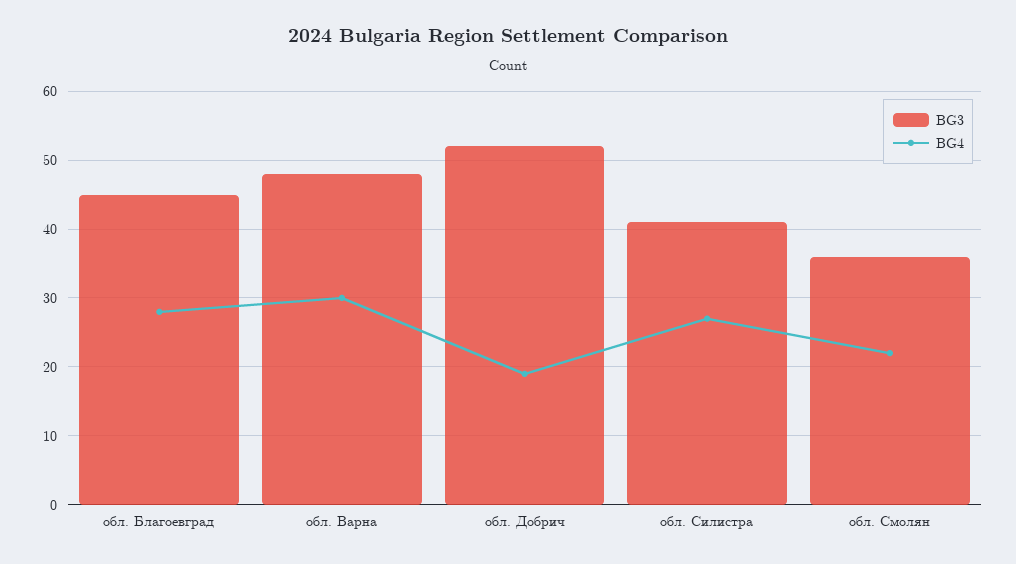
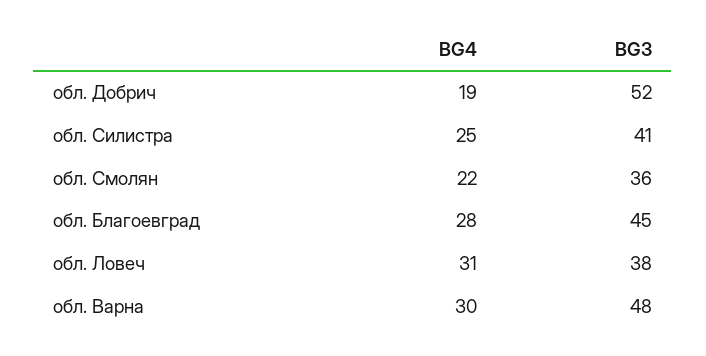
  {
    "BG3": {
      "обл. Благоевград": 45,
      "обл. Варна": 48,
      "обл. Добрич": 52,
      "обл. Силистра": 41,
-     "обл. Смолян": 36
+     "обл. Смолян": 36,
+     "обл. Ловеч": 38
    },
    "BG4": {
      "обл. Благоевград": 28,
      "обл. Варна": 30,
      "обл. Добрич": 19,
-     "обл. Силистра": 27,
+     "обл. Силистра": 25,
-     "обл. Смолян": 22
+     "обл. Смолян": 22,
+     "обл. Ловеч": 31
    }
  }

